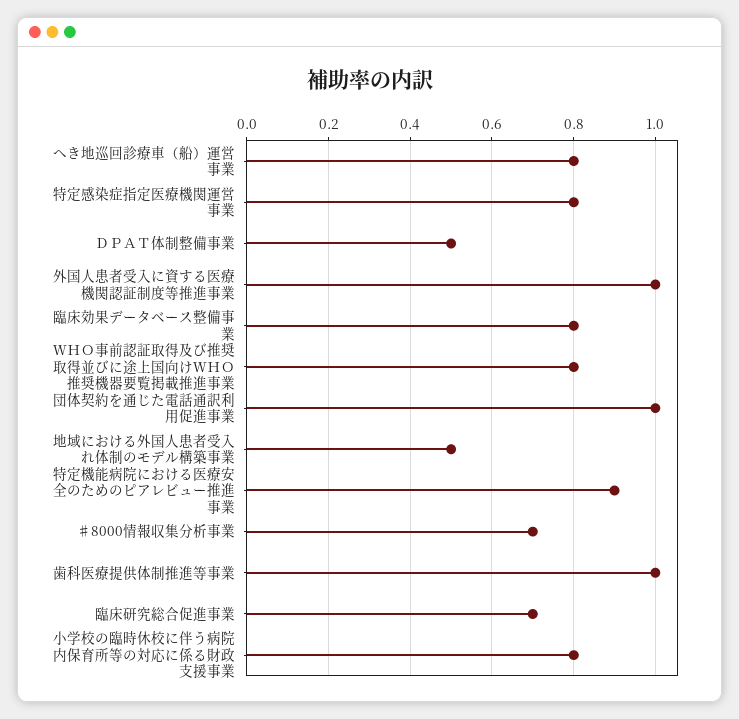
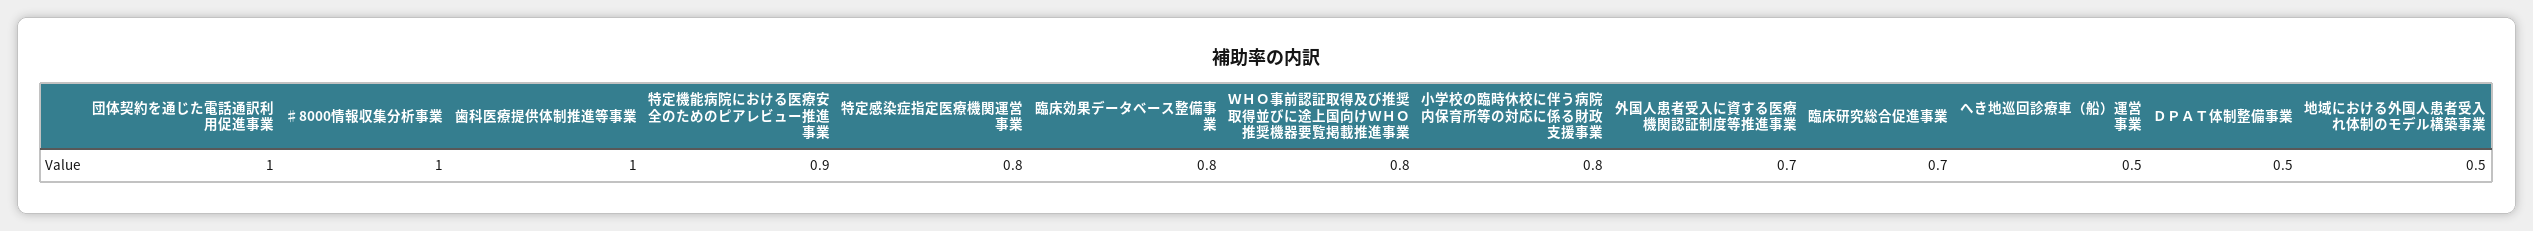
  {
-   "へき地巡回診療車（船）運営事業": 0.8,
+   "へき地巡回診療車（船）運営事業": 0.5,
    "特定感染症指定医療機関運営事業": 0.8,
    "ＤＰＡＴ体制整備事業": 0.5,
-   "外国人患者受入に資する医療機関認証制度等推進事業": 1,
+   "外国人患者受入に資する医療機関認証制度等推進事業": 0.7,
    "臨床効果データベース整備事業": 0.8,
    "ＷＨＯ事前認証取得及び推奨取得並びに途上国向けＷＨＯ推奨機器要覧掲載推進事業": 0.8,
    "団体契約を通じた電話通訳利用促進事業": 1,
    "地域における外国人患者受入れ体制のモデル構築事業": 0.5,
    "特定機能病院における医療安全のためのピアレビュー推進事業": 0.9,
-   "♯8000情報収集分析事業": 0.7,
+   "♯8000情報収集分析事業": 1,
    "歯科医療提供体制推進等事業": 1,
    "臨床研究総合促進事業": 0.7,
    "小学校の臨時休校に伴う病院内保育所等の対応に係る財政支援事業": 0.8
  }

